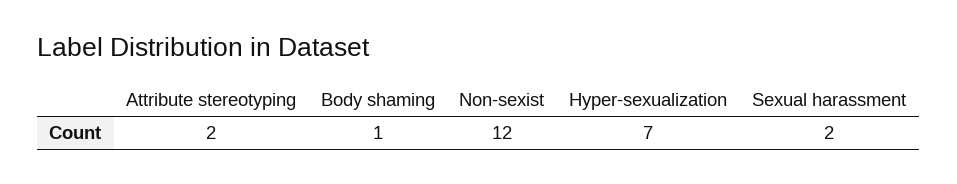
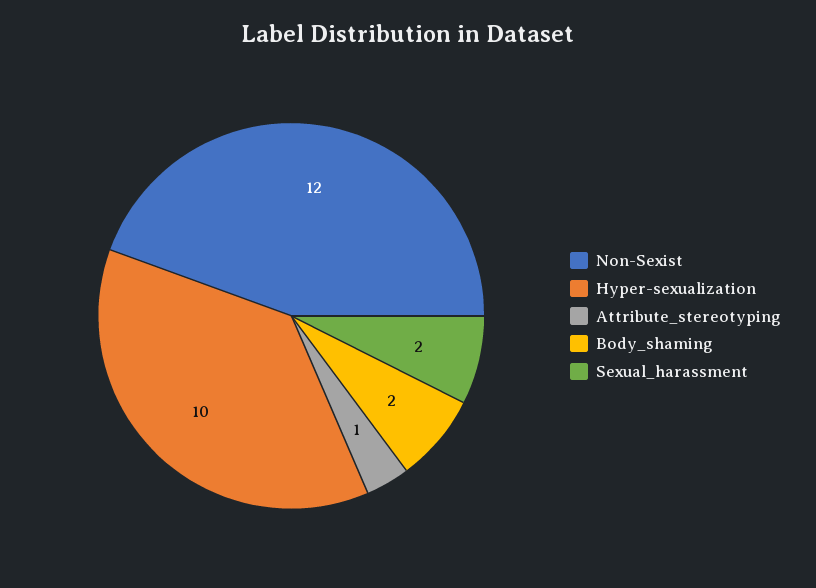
  {
-   "Attribute stereotyping": 2,
+   "Attribute stereotyping": 1,
-   "Body shaming": 1,
+   "Body shaming": 2,
    "Non-sexist": 12,
-   "Hyper-sexualization": 7,
+   "Hyper-sexualization": 10,
    "Sexual harassment": 2
  }

